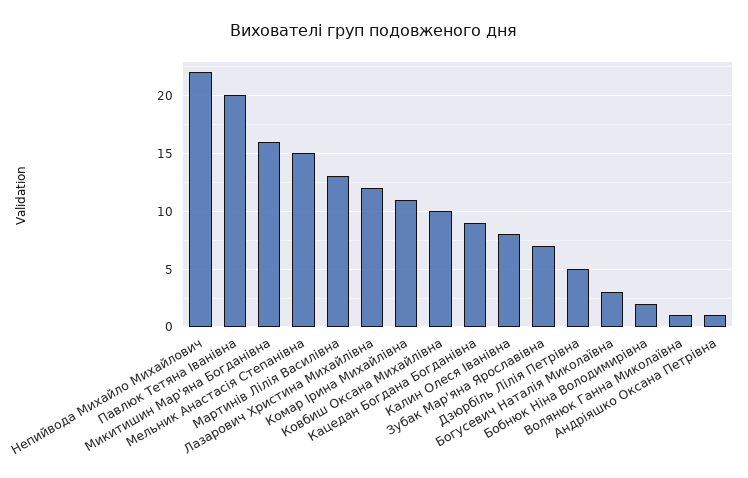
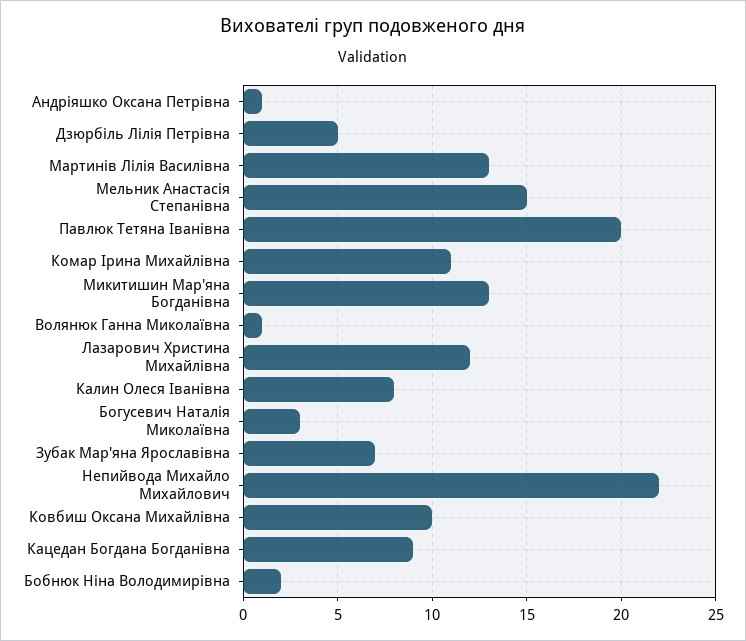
  {
    "Непийвода Михайло Михайлович": 22,
    "Павлюк Тетяна Іванівна": 20,
-   "Микитишин Мар'яна Богданівна": 16,
+   "Микитишин Мар'яна Богданівна": 13,
    "Мельник Анастасія Степанівна": 15,
    "Мартинів Лілія Василівна": 13,
    "Лазарович Христина Михайлівна": 12,
    "Комар Ірина Михайлівна": 11,
    "Ковбиш Оксана Михайлівна": 10,
    "Кацедан Богдана Богданівна": 9,
    "Калин Олеся Іванівна": 8,
    "Зубак Мар'яна Ярославівна": 7,
    "Дзюрбіль Лілія Петрівна": 5,
    "Богусевич Наталія Миколаївна": 3,
    "Бобнюк Ніна Володимирівна": 2,
    "Волянюк Ганна Миколаївна": 1,
    "Андріяшко Оксана Петрівна": 1
  }

